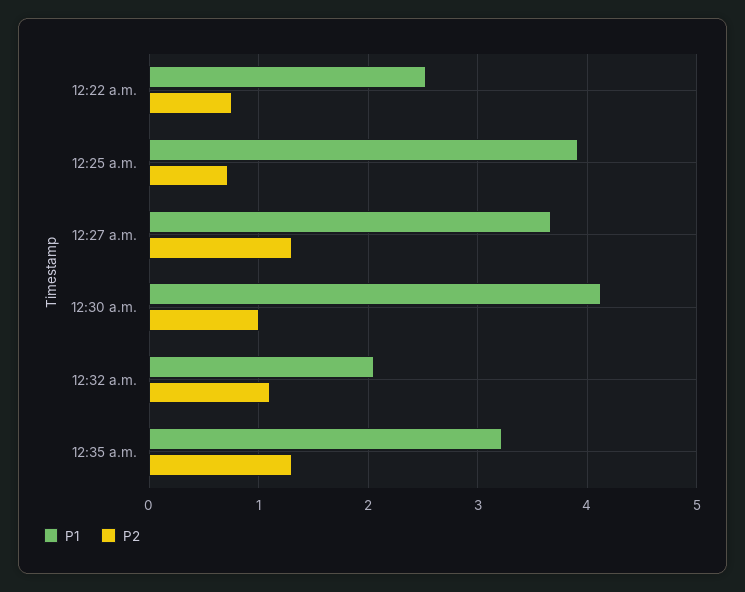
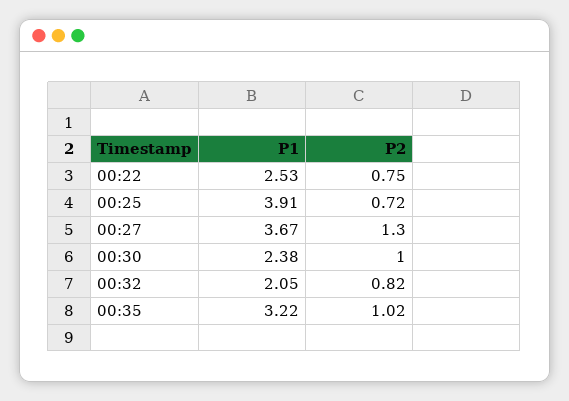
  {
    "P1": {
      "12:22 a.m.": 2.53,
      "12:25 a.m.": 3.91,
      "12:27 a.m.": 3.67,
-     "12:30 a.m.": 4.1,
+     "12:30 a.m.": 2.38,
      "12:32 a.m.": 2.05,
      "12:35 a.m.": 3.22
    },
    "P2": {
      "12:22 a.m.": 0.75,
      "12:25 a.m.": 0.72,
      "12:27 a.m.": 1.3,
      "12:30 a.m.": 1,
-     "12:32 a.m.": 1.1,
+     "12:32 a.m.": 0.82,
-     "12:35 a.m.": 1.3
+     "12:35 a.m.": 1.02
    }
  }

